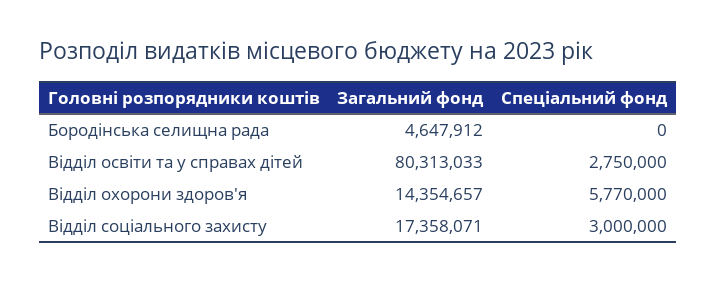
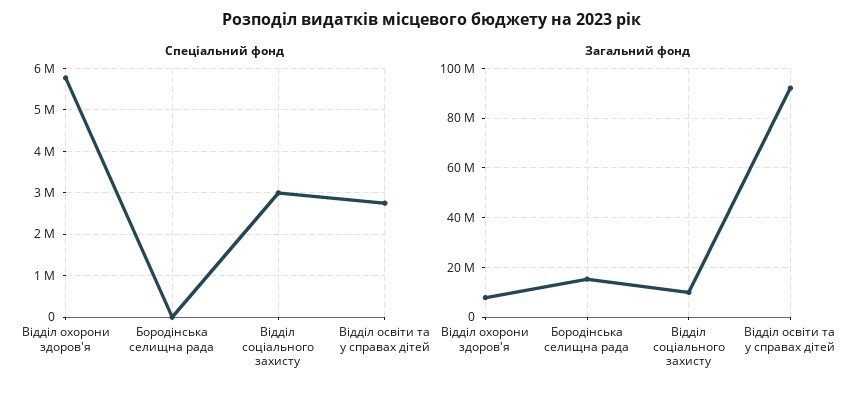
  {
    "Загальний фонд": {
-     "Бородінська селищна рада": 4647912,
+     "Бородінська селищна рада": 15000000,
-     "Відділ освіти та у справах дітей": 80313033,
+     "Відділ освіти та у справах дітей": 92500000,
-     "Відділ охорони здоров'я": 14354657,
+     "Відділ охорони здоров'я": 7500000,
-     "Відділ соціального захисту": 17358071
+     "Відділ соціального захисту": 10000000
    },
    "Спеціальний фонд": {
      "Бородінська селищна рада": 0,
      "Відділ освіти та у справах дітей": 2750000,
      "Відділ охорони здоров'я": 5770000,
      "Відділ соціального захисту": 3000000
    }
  }

